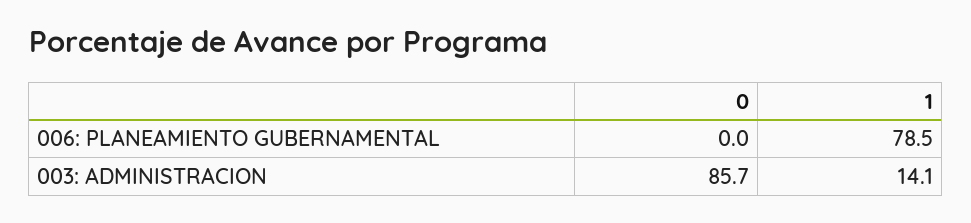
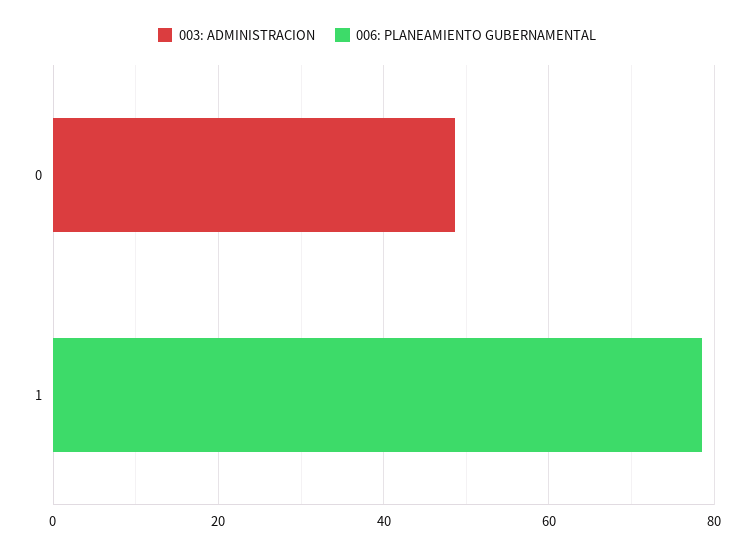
  {
    "006: PLANEAMIENTO GUBERNAMENTAL": {
      "0": 0,
      "1": 78.5
    },
    "003: ADMINISTRACION": {
-     "0": 85.7,
+     "0": 50,
-     "1": 14.1
+     "1": 0
    }
  }

